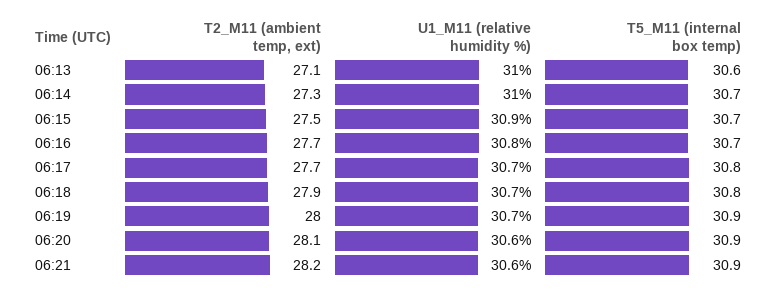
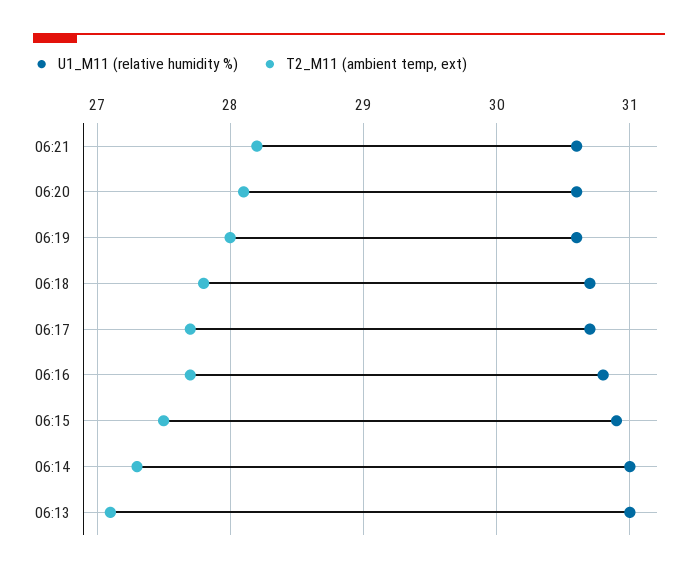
  {
    "T2_M11 (ambient temp, ext)": {
      "06:13": 27.1,
      "06:14": 27.3,
      "06:15": 27.5,
      "06:16": 27.7,
      "06:17": 27.7,
-     "06:18": 27.9,
+     "06:18": 27.8,
      "06:19": 28,
      "06:20": 28.1,
      "06:21": 28.2
    },
    "U1_M11 (relative humidity %)": {
      "06:13": 31,
      "06:14": 31,
      "06:15": 30.9,
      "06:16": 30.8,
      "06:17": 30.7,
      "06:18": 30.7,
-     "06:19": 30.7,
+     "06:19": 30.6,
      "06:20": 30.6,
      "06:21": 30.6
-   },
+   }
-   "T5_M11 (internal box temp)": {
-     "06:13": 30.6,
-     "06:14": 30.7,
-     "06:15": 30.7,
-     "06:16": 30.7,
-     "06:17": 30.8,
-     "06:18": 30.8,
-     "06:19": 30.9,
-     "06:20": 30.9,
-     "06:21": 30.9
-   }
  }

